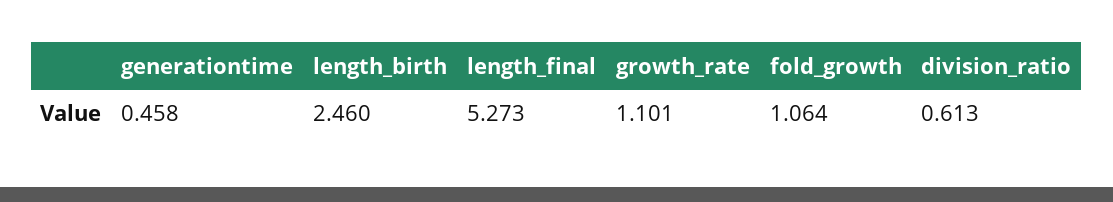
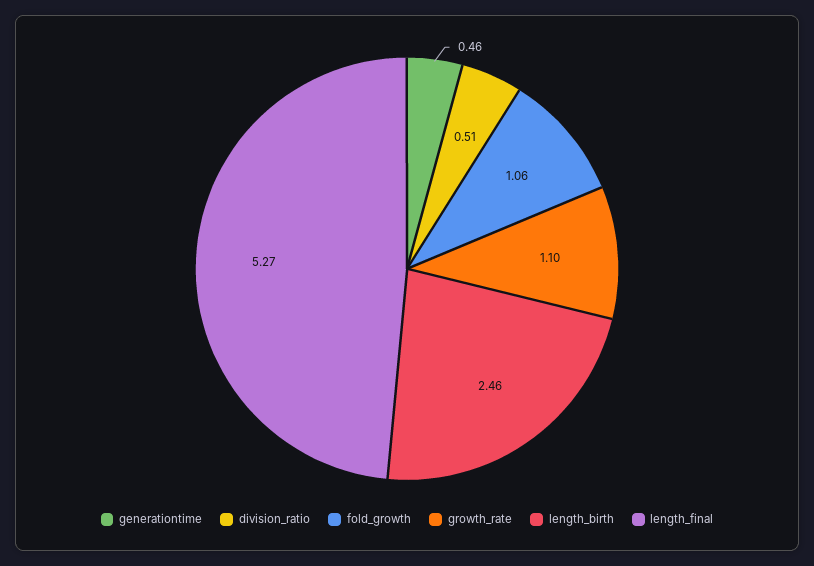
  {
    "generationtime": 0.458,
    "length_birth": 2.46,
    "length_final": 5.273,
    "growth_rate": 1.101,
    "fold_growth": 1.064,
-   "division_ratio": 0.613
+   "division_ratio": 0.51
  }

